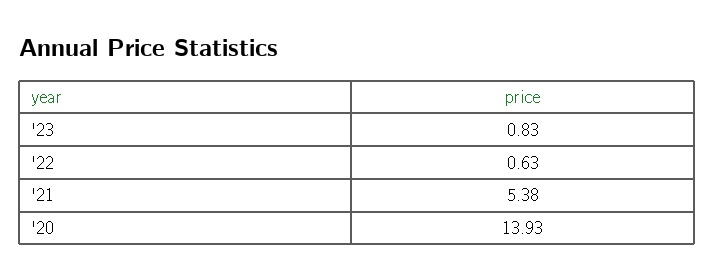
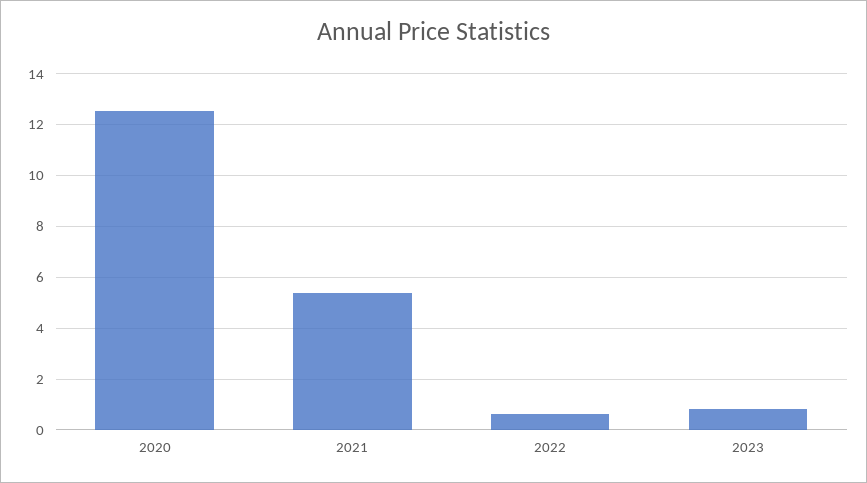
  {
    "'23": 0.83,
    "'22": 0.63,
    "'21": 5.38,
-   "'20": 13.93
+   "'20": 12.5
  }

